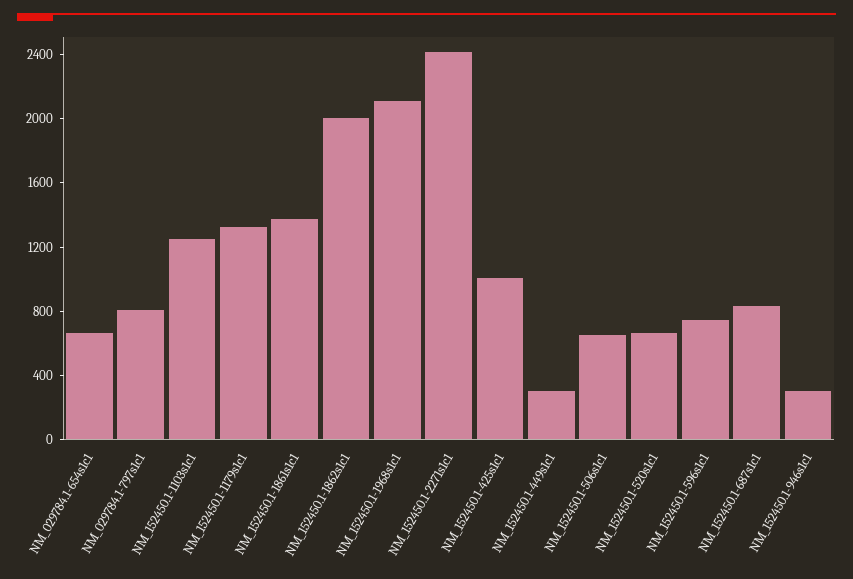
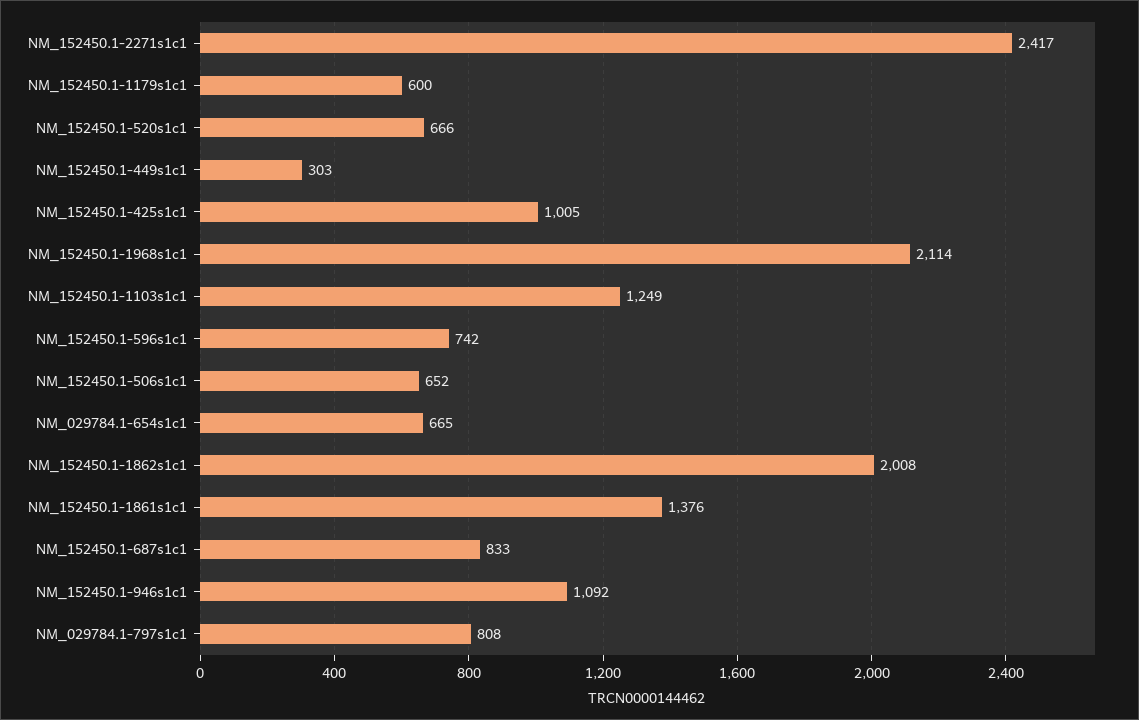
  {
    "NM_029784.1-654s1c1": 665,
    "NM_029784.1-797s1c1": 808,
    "NM_152450.1-1103s1c1": 1249,
-   "NM_152450.1-1179s1c1": 1300,
+   "NM_152450.1-1179s1c1": 600,
    "NM_152450.1-1861s1c1": 1376,
    "NM_152450.1-1862s1c1": 2008,
    "NM_152450.1-1968s1c1": 2114,
    "NM_152450.1-2271s1c1": 2417,
    "NM_152450.1-425s1c1": 1005,
    "NM_152450.1-449s1c1": 303,
    "NM_152450.1-506s1c1": 652,
    "NM_152450.1-520s1c1": 666,
    "NM_152450.1-596s1c1": 742,
    "NM_152450.1-687s1c1": 833,
-   "NM_152450.1-946s1c1": 300
+   "NM_152450.1-946s1c1": 1092
  }

